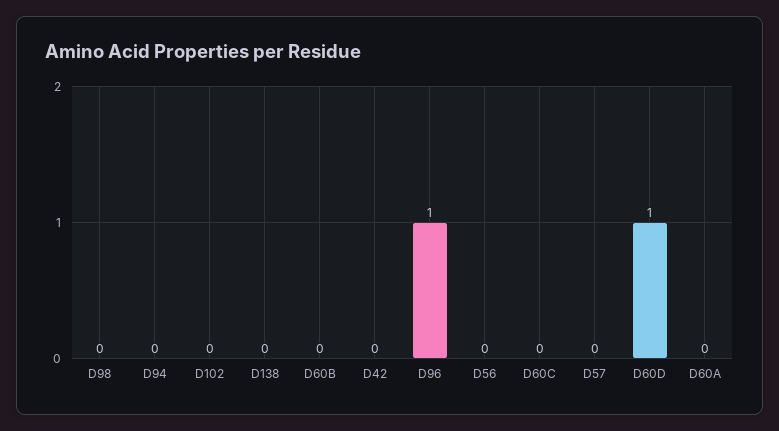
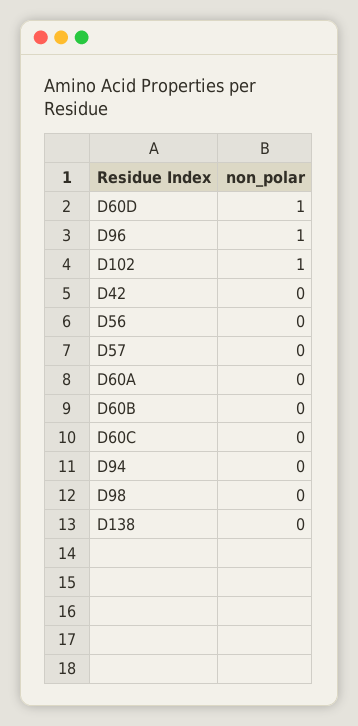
  {
    "D98": 0,
    "D94": 0,
-   "D102": 0,
+   "D102": 1,
    "D138": 0,
    "D60B": 0,
    "D42": 0,
    "D96": 1,
    "D56": 0,
    "D60C": 0,
    "D57": 0,
    "D60D": 1,
    "D60A": 0
  }

